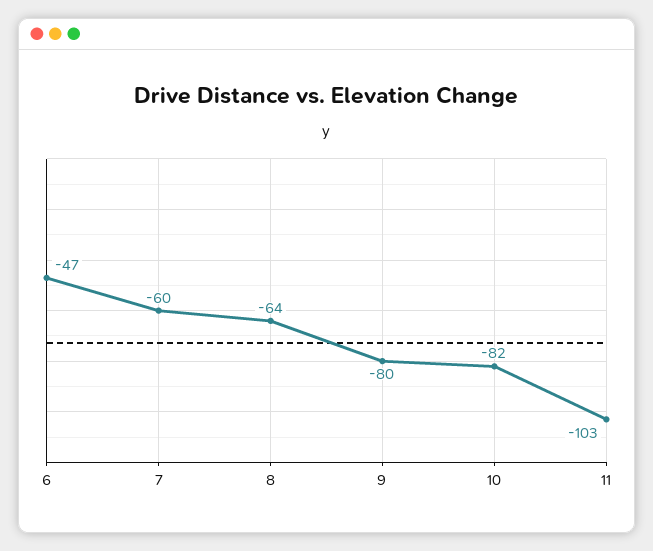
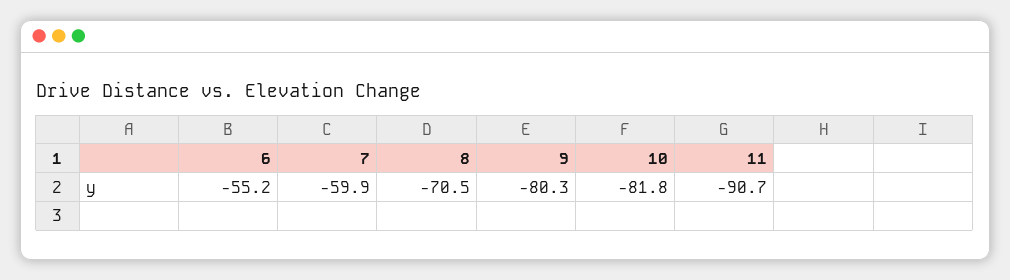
  {
-   "6": -47,
+   "6": -55.2,
    "7": -59.9,
-   "8": -64,
+   "8": -70.5,
    "9": -80.3,
    "10": -81.8,
-   "11": -103
+   "11": -90.7
  }

